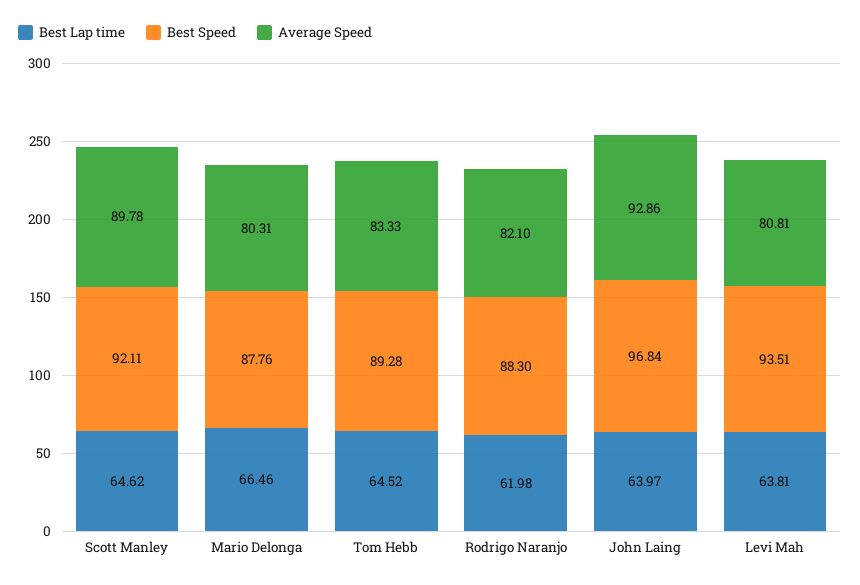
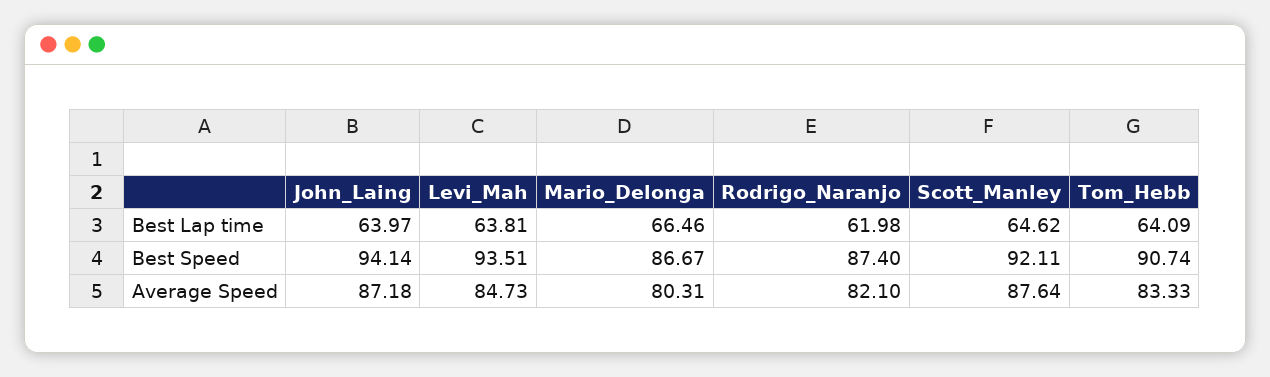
  {
    "Best Lap time": {
      "Scott Manley": 64.62,
      "Mario Delonga": 66.46,
-     "Tom Hebb": 64.52,
+     "Tom Hebb": 64.09,
      "Rodrigo Naranjo": 61.98,
      "John Laing": 63.97,
      "Levi Mah": 63.81
    },
    "Best Speed": {
      "Scott Manley": 92.11,
-     "Mario Delonga": 87.76,
+     "Mario Delonga": 86.67,
-     "Tom Hebb": 89.28,
+     "Tom Hebb": 90.74,
-     "Rodrigo Naranjo": 88.3,
+     "Rodrigo Naranjo": 87.4,
-     "John Laing": 96.84,
+     "John Laing": 94.14,
      "Levi Mah": 93.51
    },
    "Average Speed": {
-     "Scott Manley": 89.78,
+     "Scott Manley": 87.64,
      "Mario Delonga": 80.31,
      "Tom Hebb": 83.33,
      "Rodrigo Naranjo": 82.1,
-     "John Laing": 92.86,
+     "John Laing": 87.18,
-     "Levi Mah": 80.81
+     "Levi Mah": 84.73
    }
  }

